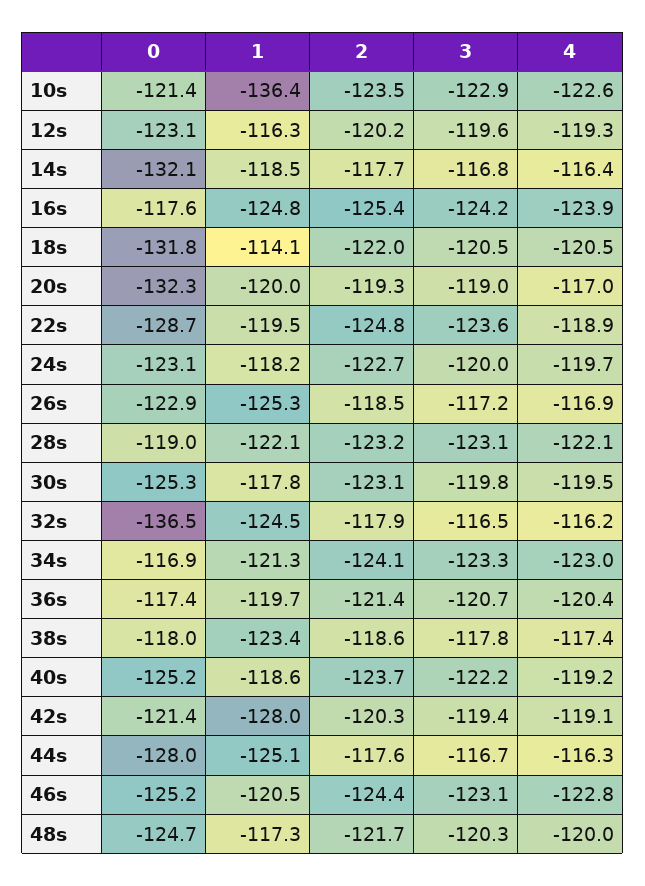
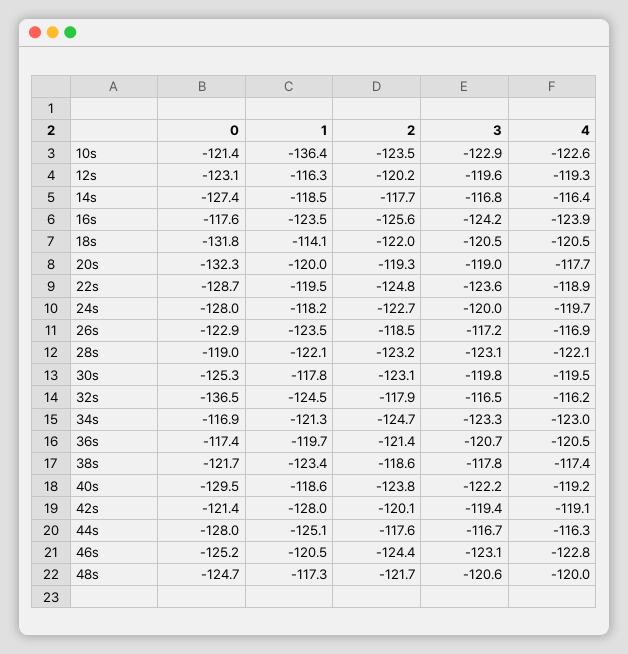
  {
    "0": {
      "10s": -121.4,
      "12s": -123.1,
-     "14s": -132.1,
+     "14s": -127.4,
      "16s": -117.6,
      "18s": -131.8,
      "20s": -132.3,
      "22s": -128.7,
-     "24s": -123.1,
+     "24s": -128,
      "26s": -122.9,
      "28s": -119,
      "30s": -125.3,
      "32s": -136.5,
      "34s": -116.9,
      "36s": -117.4,
-     "38s": -118,
+     "38s": -121.7,
-     "40s": -125.2,
+     "40s": -129.5,
      "42s": -121.4,
      "44s": -128,
      "46s": -125.2,
      "48s": -124.7
    },
    "1": {
      "10s": -136.4,
      "12s": -116.3,
      "14s": -118.5,
-     "16s": -124.8,
+     "16s": -123.5,
      "18s": -114.1,
      "20s": -120,
      "22s": -119.5,
      "24s": -118.2,
-     "26s": -125.3,
+     "26s": -123.5,
      "28s": -122.1,
      "30s": -117.8,
      "32s": -124.5,
      "34s": -121.3,
      "36s": -119.7,
      "38s": -123.4,
      "40s": -118.6,
      "42s": -128,
      "44s": -125.1,
      "46s": -120.5,
      "48s": -117.3
    },
    "2": {
      "10s": -123.5,
      "12s": -120.2,
      "14s": -117.7,
-     "16s": -125.4,
+     "16s": -125.6,
      "18s": -122,
      "20s": -119.3,
      "22s": -124.8,
      "24s": -122.7,
      "26s": -118.5,
      "28s": -123.2,
      "30s": -123.1,
      "32s": -117.9,
-     "34s": -124.1,
+     "34s": -124.7,
      "36s": -121.4,
      "38s": -118.6,
-     "40s": -123.7,
+     "40s": -123.8,
-     "42s": -120.3,
+     "42s": -120.1,
      "44s": -117.6,
      "46s": -124.4,
      "48s": -121.7
    },
    "3": {
      "10s": -122.9,
      "12s": -119.6,
      "14s": -116.8,
      "16s": -124.2,
      "18s": -120.5,
      "20s": -119,
      "22s": -123.6,
      "24s": -120,
      "26s": -117.2,
      "28s": -123.1,
      "30s": -119.8,
      "32s": -116.5,
      "34s": -123.3,
      "36s": -120.7,
      "38s": -117.8,
      "40s": -122.2,
      "42s": -119.4,
      "44s": -116.7,
      "46s": -123.1,
-     "48s": -120.3
+     "48s": -120.6
    },
    "4": {
      "10s": -122.6,
      "12s": -119.3,
      "14s": -116.4,
      "16s": -123.9,
      "18s": -120.5,
-     "20s": -117,
+     "20s": -117.7,
      "22s": -118.9,
      "24s": -119.7,
      "26s": -116.9,
      "28s": -122.1,
      "30s": -119.5,
      "32s": -116.2,
      "34s": -123,
-     "36s": -120.4,
+     "36s": -120.5,
      "38s": -117.4,
      "40s": -119.2,
      "42s": -119.1,
      "44s": -116.3,
      "46s": -122.8,
      "48s": -120
    }
  }

